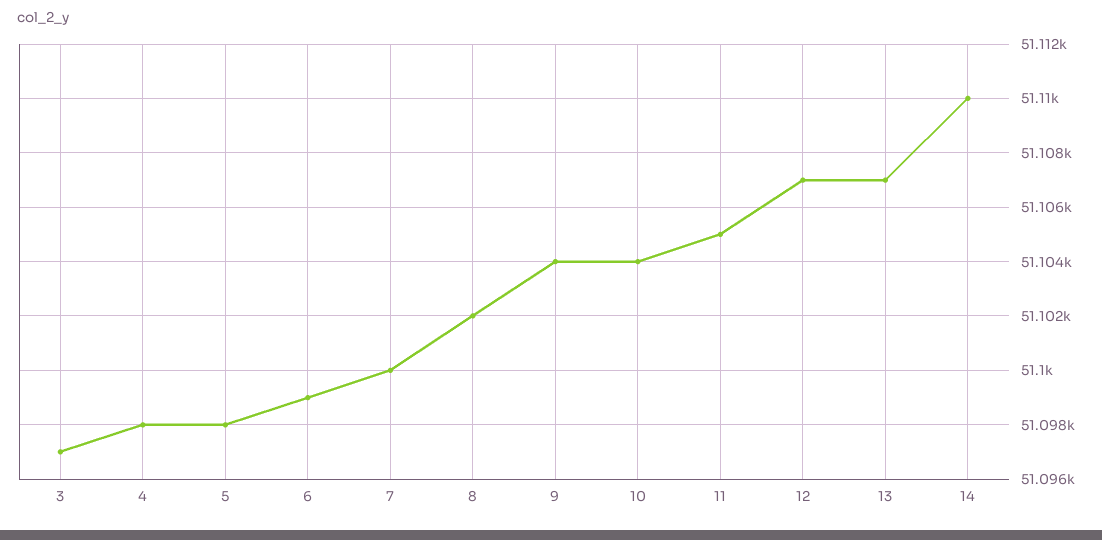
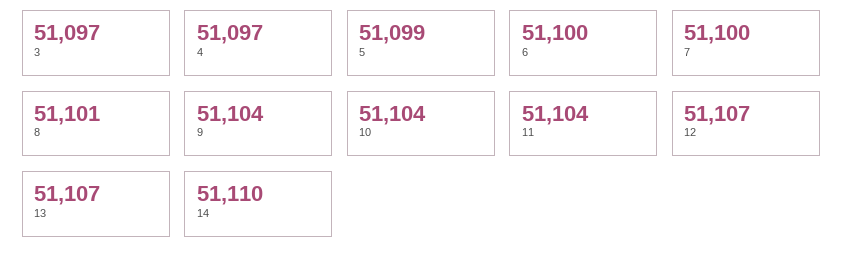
  {
    "3": 51097,
-   "4": 51098,
+   "4": 51097,
-   "5": 51098,
+   "5": 51099,
-   "6": 51099,
+   "6": 51100,
    "7": 51100,
-   "8": 51102,
+   "8": 51101,
    "9": 51104,
    "10": 51104,
-   "11": 51105,
+   "11": 51104,
    "12": 51107,
    "13": 51107,
    "14": 51110
  }

